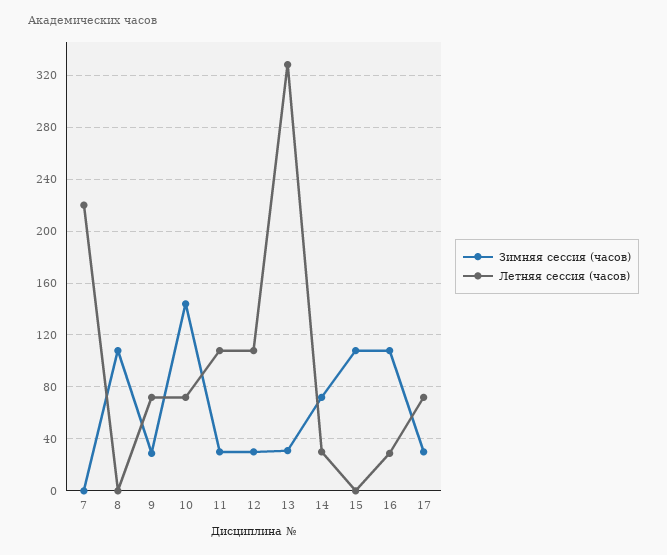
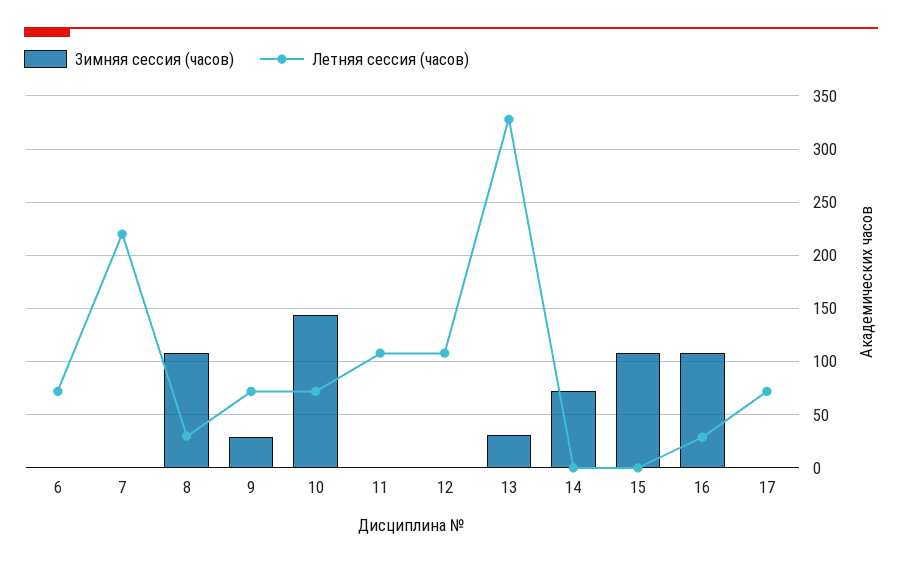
  {
    "Зимняя сессия (часов)": {
      "7": 0,
      "8": 110,
      "9": 30,
      "10": 145,
-     "11": 30,
+     "11": 0,
-     "12": 30,
+     "12": 0,
      "13": 30,
      "14": 70,
      "15": 110,
      "16": 110,
-     "17": 30
+     "17": 0,
+     "6": 0
    },
    "Летняя сессия (часов)": {
      "7": 220,
-     "8": 0,
+     "8": 30,
      "9": 70,
      "10": 70,
      "11": 110,
      "12": 110,
      "13": 330,
-     "14": 30,
+     "14": 0,
      "15": 0,
      "16": 30,
-     "17": 70
+     "17": 70,
+     "6": 70
    }
  }

